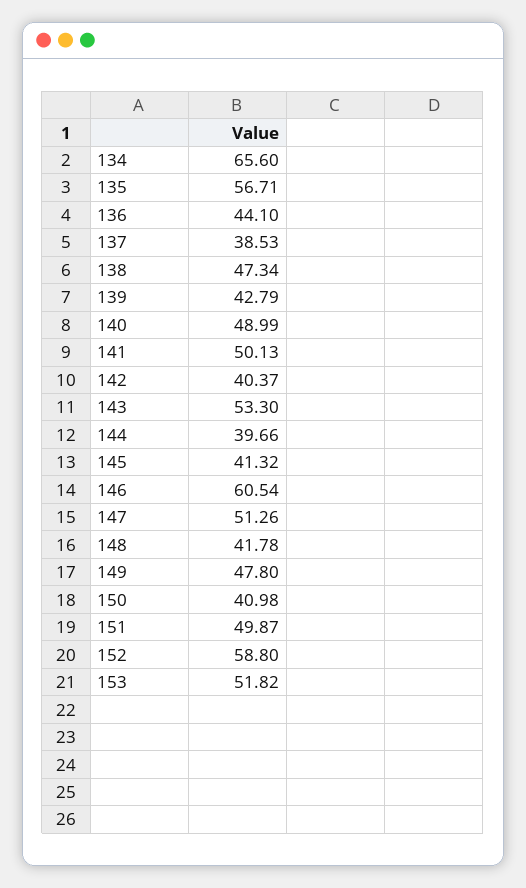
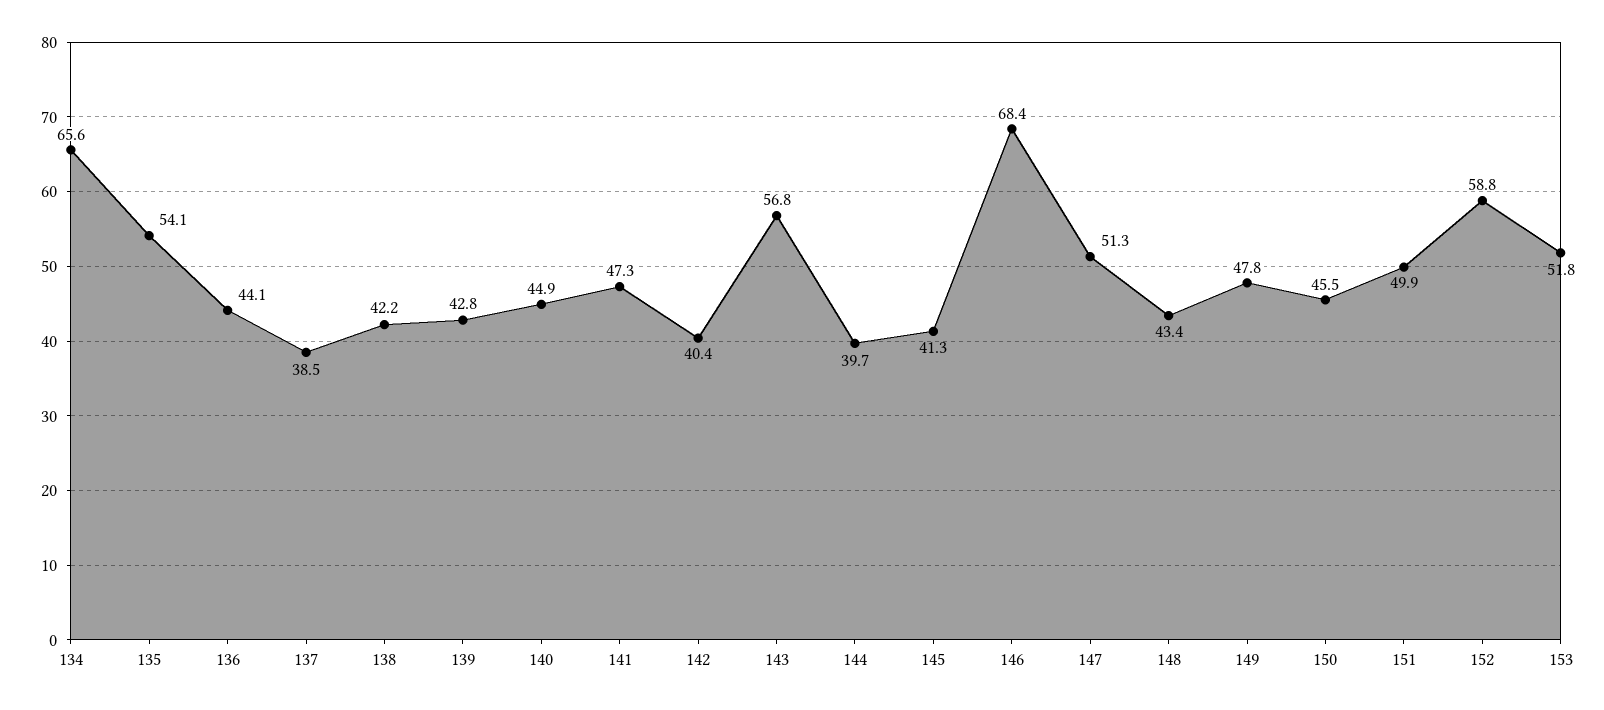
  {
    "134": 65.6,
-   "135": 56.71,
+   "135": 54.1,
    "136": 44.1,
    "137": 38.53,
-   "138": 47.34,
+   "138": 42.2,
    "139": 42.79,
-   "140": 48.99,
+   "140": 44.9,
-   "141": 50.13,
+   "141": 47.3,
    "142": 40.37,
-   "143": 53.3,
+   "143": 56.8,
    "144": 39.66,
    "145": 41.32,
-   "146": 60.54,
+   "146": 68.4,
    "147": 51.26,
-   "148": 41.78,
+   "148": 43.4,
    "149": 47.8,
-   "150": 40.98,
+   "150": 45.5,
    "151": 49.87,
    "152": 58.8,
    "153": 51.82
  }

